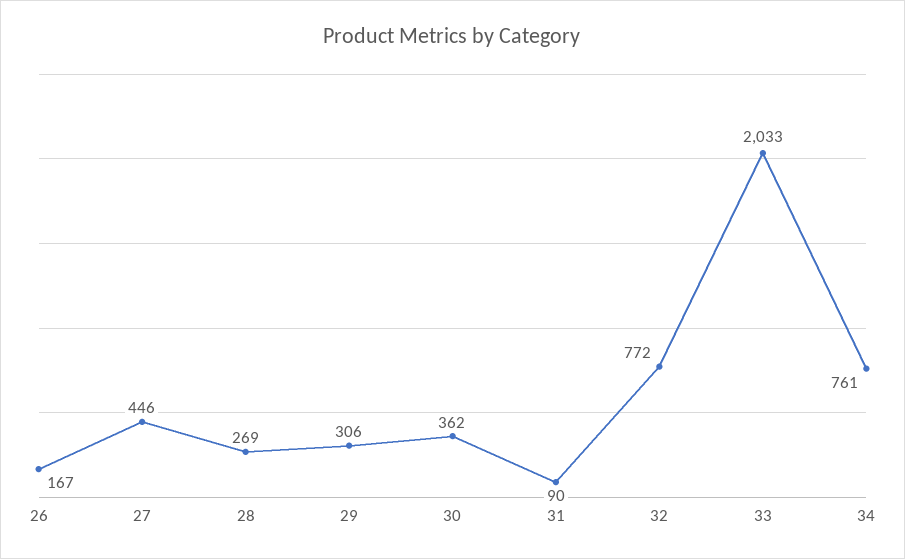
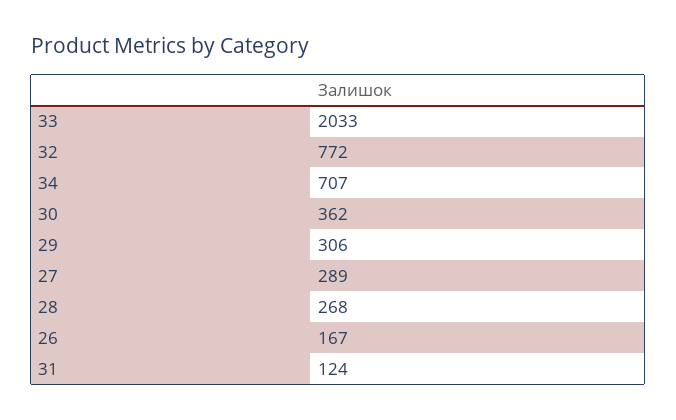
  {
    "26": 167,
-   "27": 446,
+   "27": 289,
-   "28": 269,
+   "28": 268,
    "29": 306,
    "30": 362,
-   "31": 90,
+   "31": 124,
    "32": 772,
    "33": 2033,
-   "34": 761
+   "34": 707
  }

